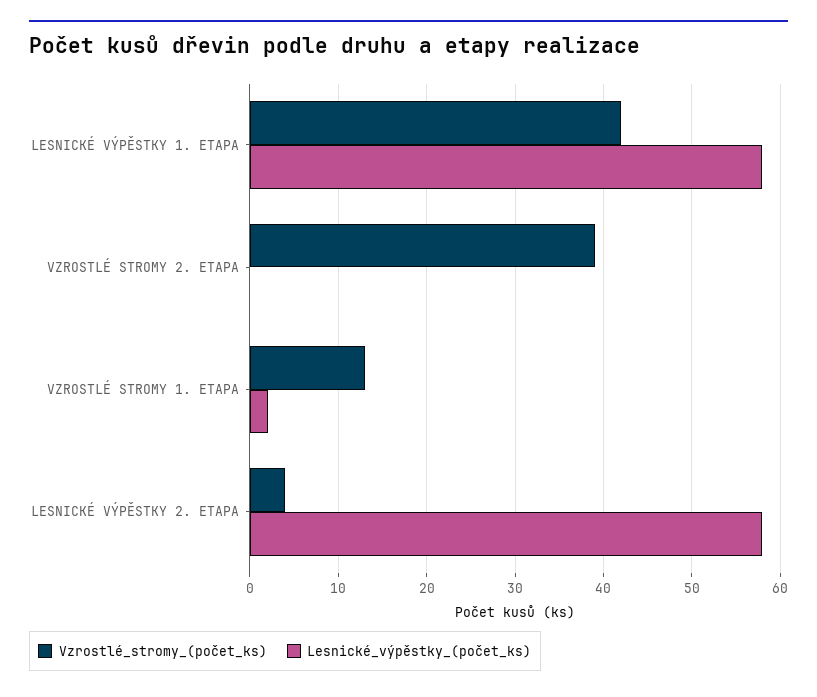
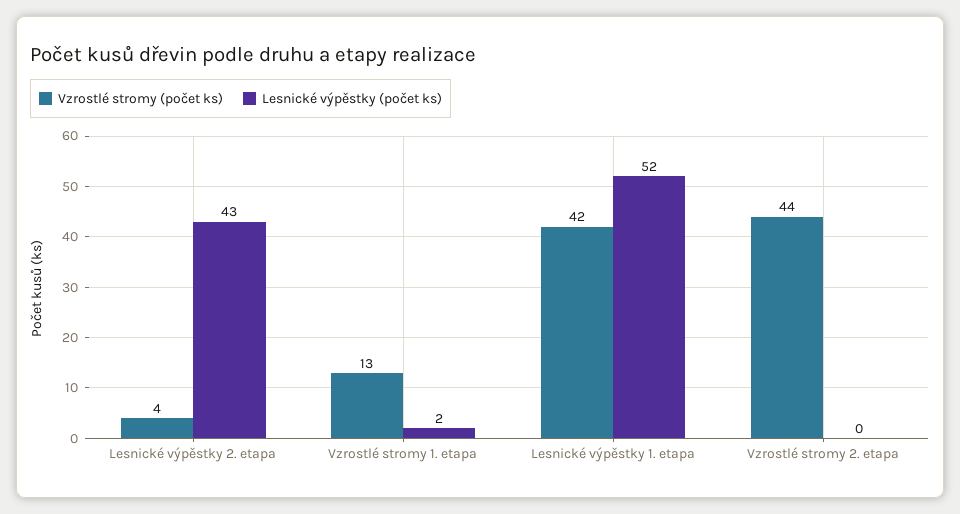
  {
    "Vzrostlé_stromy_(počet_ks)": {
      "LESNICKÉ VÝPĚSTKY 1. ETAPA": 42,
-     "VZROSTLÉ STROMY 2. ETAPA": 39,
+     "VZROSTLÉ STROMY 2. ETAPA": 44,
      "VZROSTLÉ STROMY 1. ETAPA": 13,
      "LESNICKÉ VÝPĚSTKY 2. ETAPA": 4
    },
    "Lesnické_výpěstky_(počet_ks)": {
-     "LESNICKÉ VÝPĚSTKY 1. ETAPA": 58,
+     "LESNICKÉ VÝPĚSTKY 1. ETAPA": 52,
      "VZROSTLÉ STROMY 2. ETAPA": 0,
      "VZROSTLÉ STROMY 1. ETAPA": 2,
-     "LESNICKÉ VÝPĚSTKY 2. ETAPA": 58
+     "LESNICKÉ VÝPĚSTKY 2. ETAPA": 43
    }
  }

